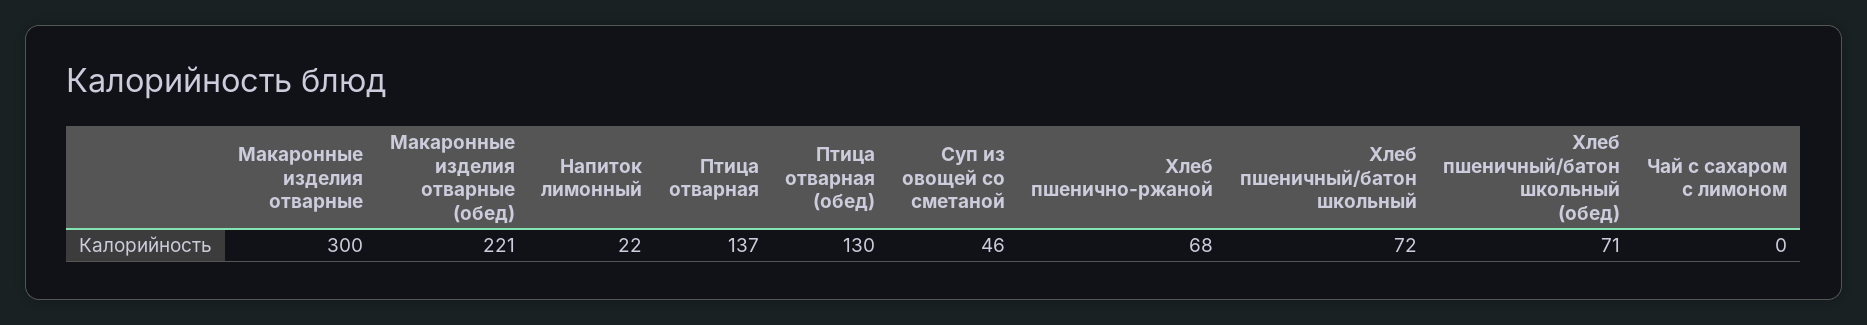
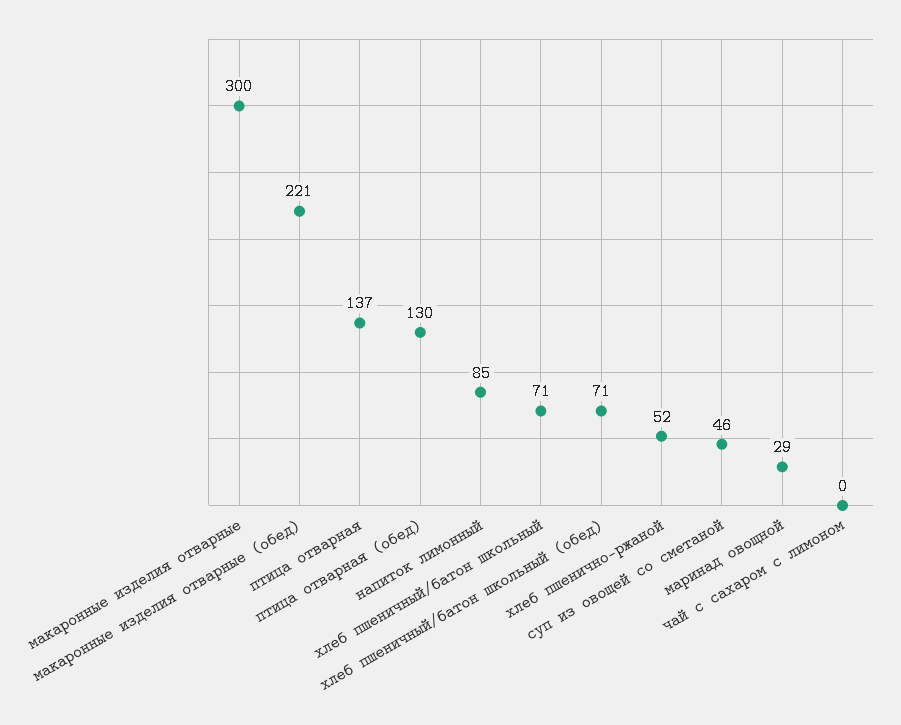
  {
    "Макаронные изделия отварные": 300,
    "Макаронные изделия отварные (обед)": 221,
-   "Напиток лимонный": 22,
+   "Напиток лимонный": 85,
    "Птица отварная": 137,
    "Птица отварная (обед)": 130,
    "Суп из овощей со сметаной": 46,
-   "Хлеб пшенично-ржаной": 68,
+   "Хлеб пшенично-ржаной": 52,
-   "Хлеб пшеничный/батон школьный": 72,
+   "Хлеб пшеничный/батон школьный": 71,
    "Хлеб пшеничный/батон школьный (обед)": 71,
-   "Чай с сахаром с лимоном": 0
+   "Чай с сахаром с лимоном": 0,
+   "маринад овощной": 29
  }

